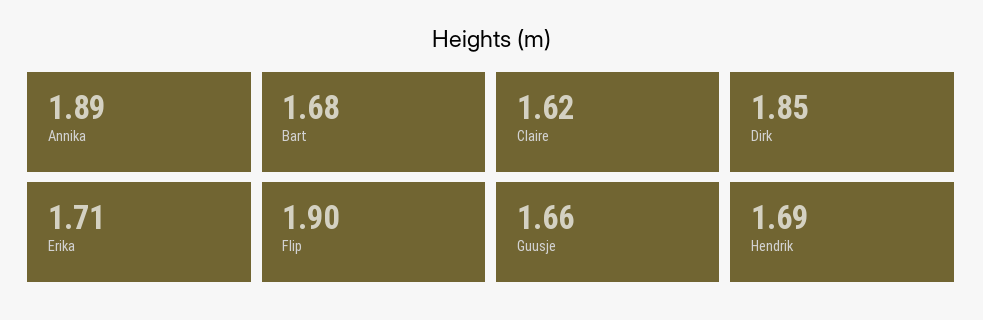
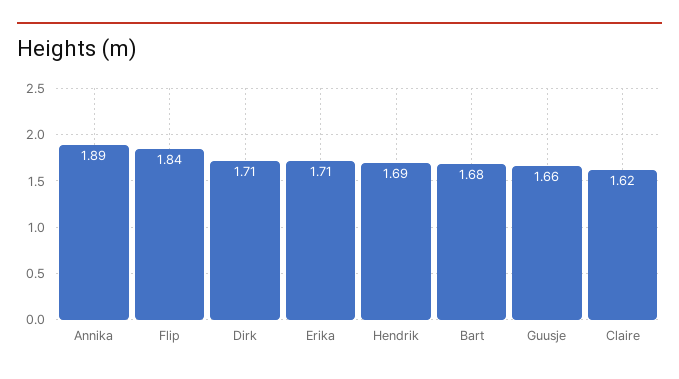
  {
    "Annika": 1.89,
    "Bart": 1.68,
    "Claire": 1.62,
-   "Dirk": 1.85,
+   "Dirk": 1.71,
    "Erika": 1.71,
-   "Flip": 1.9,
+   "Flip": 1.84,
    "Guusje": 1.66,
    "Hendrik": 1.69
  }

